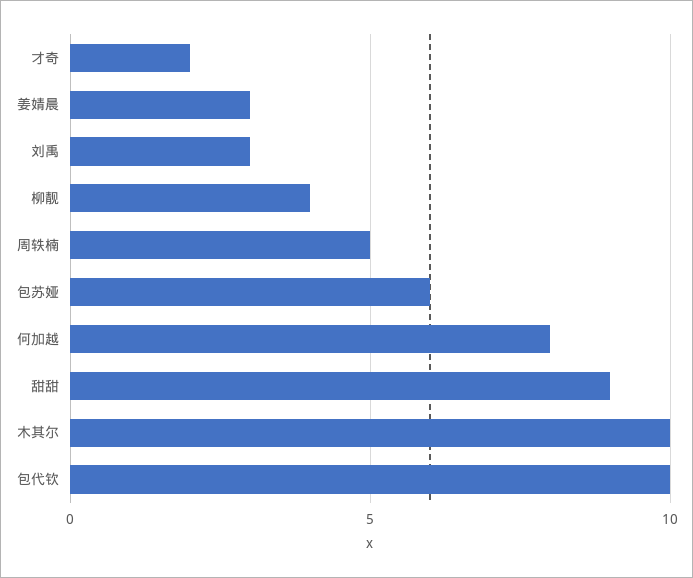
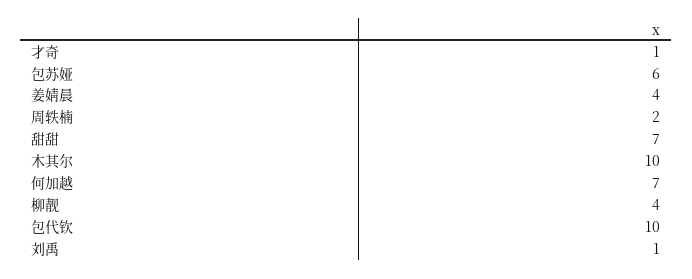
  {
-   "才奇": 2,
+   "才奇": 1,
-   "姜婧晨": 3,
+   "姜婧晨": 4,
-   "刘禹": 3,
+   "刘禹": 1,
    "柳靓": 4,
-   "周轶楠": 5,
+   "周轶楠": 2,
    "包苏娅": 6,
-   "何加越": 8,
+   "何加越": 7,
-   "甜甜": 9,
+   "甜甜": 7,
    "木其尔": 10,
    "包代钦": 10
  }

